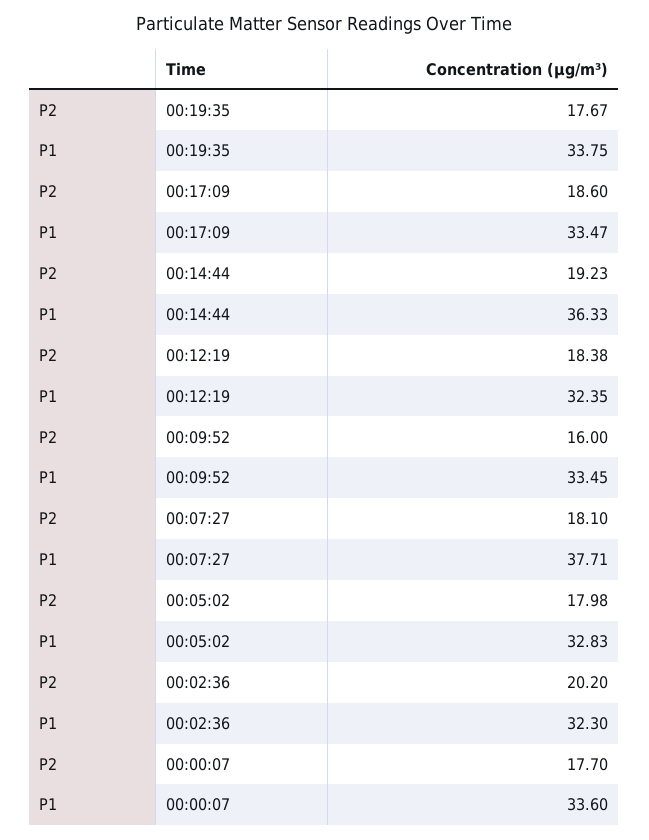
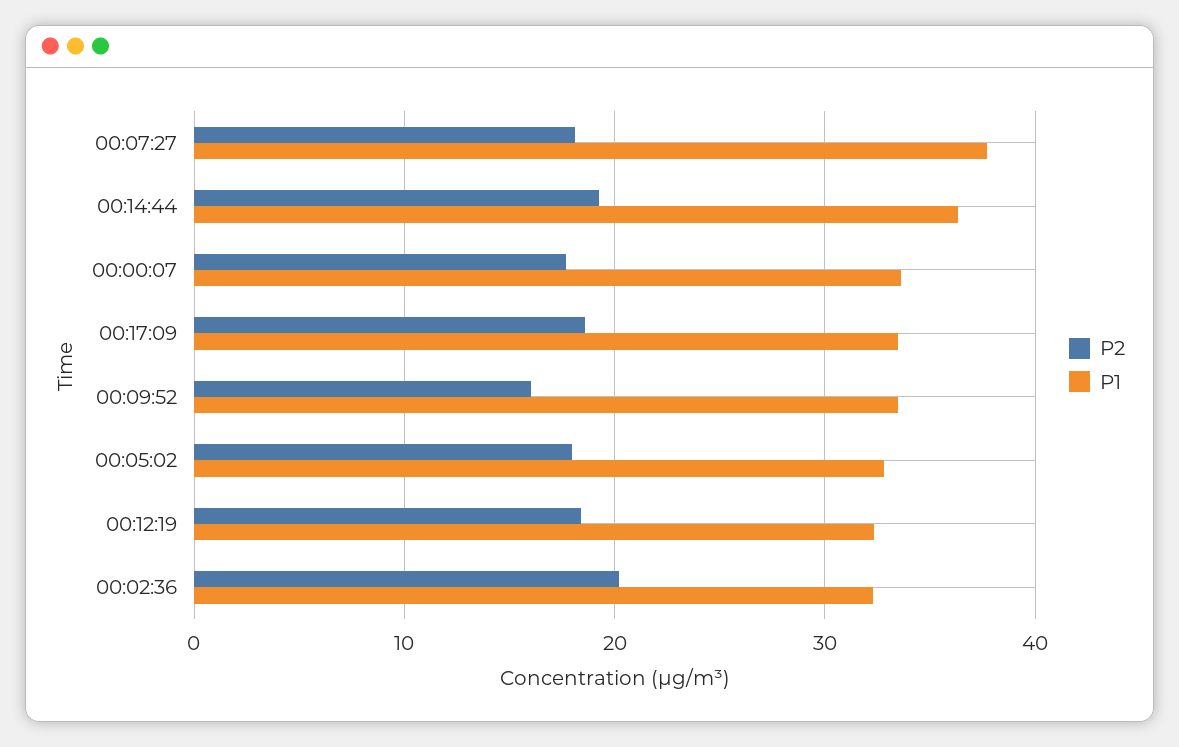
  {
    "P2": {
-     "00:19:35": 17.67,
      "00:17:09": 18.6,
      "00:14:44": 19.23,
      "00:12:19": 18.38,
      "00:09:52": 16,
      "00:07:27": 18.1,
      "00:05:02": 17.98,
      "00:02:36": 20.2,
      "00:00:07": 17.7
    },
    "P1": {
-     "00:19:35": 33.75,
      "00:17:09": 33.47,
      "00:14:44": 36.33,
      "00:12:19": 32.35,
      "00:09:52": 33.45,
      "00:07:27": 37.71,
      "00:05:02": 32.83,
      "00:02:36": 32.3,
      "00:00:07": 33.6
    }
  }

